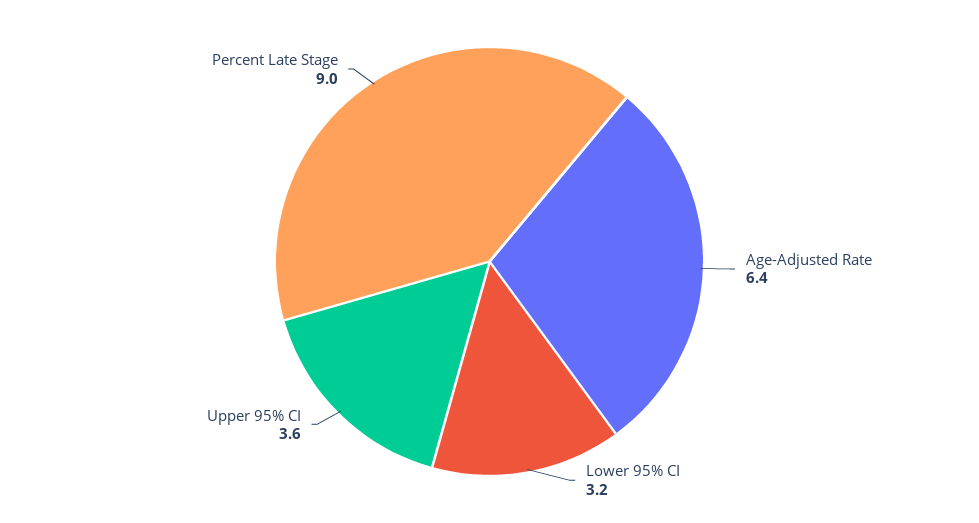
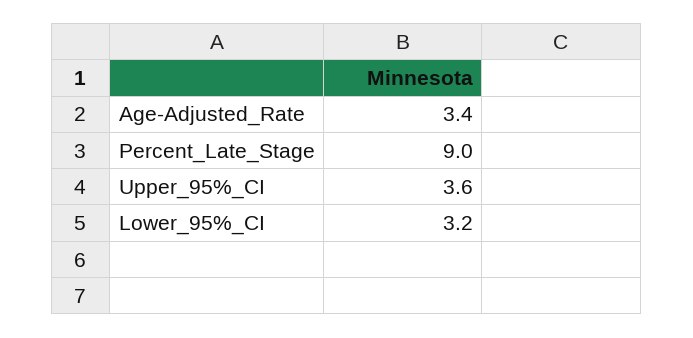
  {
-   "Age-Adjusted Rate": 6.4,
+   "Age-Adjusted Rate": 3.4,
    "Lower 95% CI": 3.2,
    "Upper 95% CI": 3.6,
    "Percent Late Stage": 9
  }

